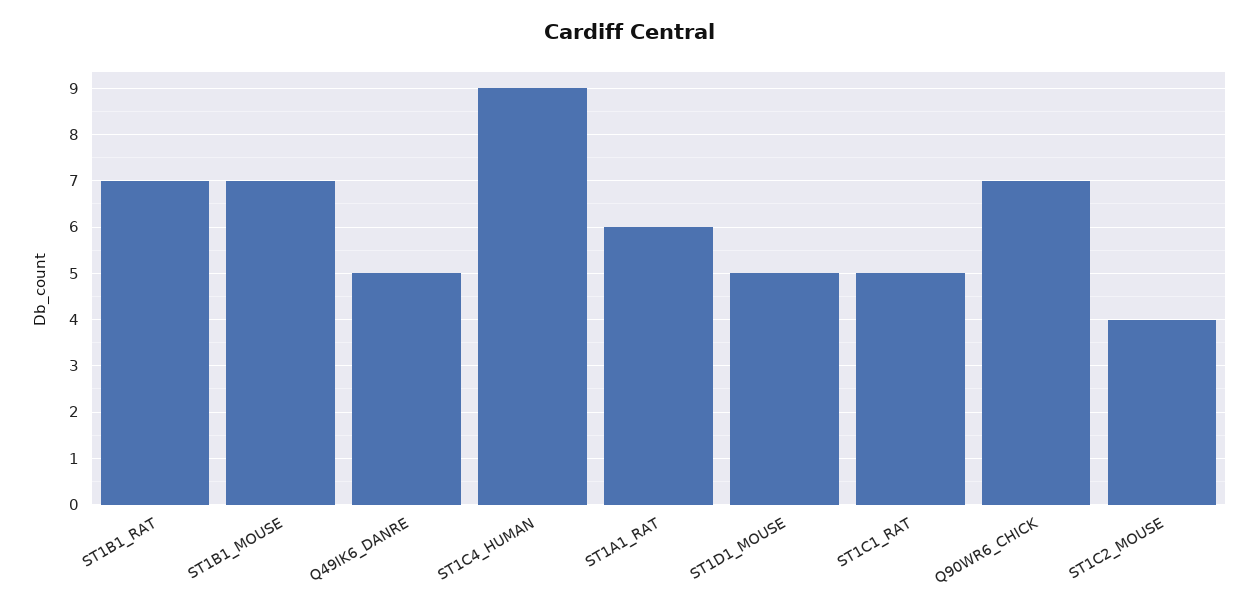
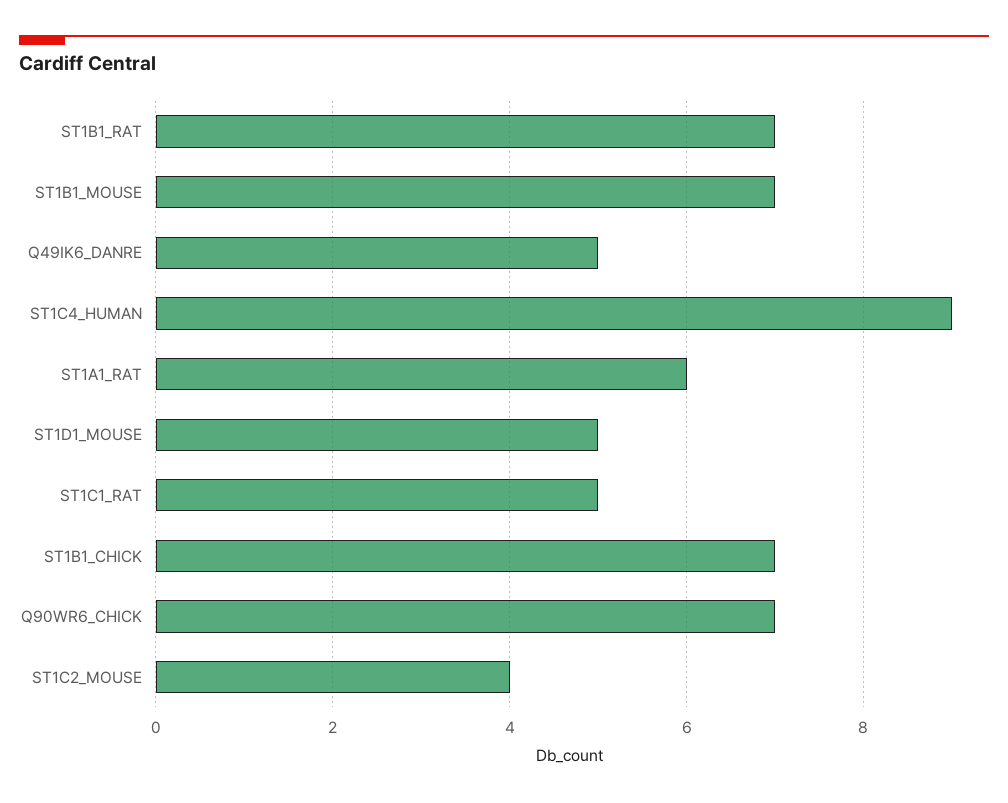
  {
    "ST1B1_RAT": 7,
    "ST1B1_MOUSE": 7,
    "Q49IK6_DANRE": 5,
    "ST1C4_HUMAN": 9,
    "ST1A1_RAT": 6,
    "ST1D1_MOUSE": 5,
    "ST1C1_RAT": 5,
    "Q90WR6_CHICK": 7,
-   "ST1C2_MOUSE": 4
+   "ST1C2_MOUSE": 4,
+   "ST1B1_CHICK": 7
  }

